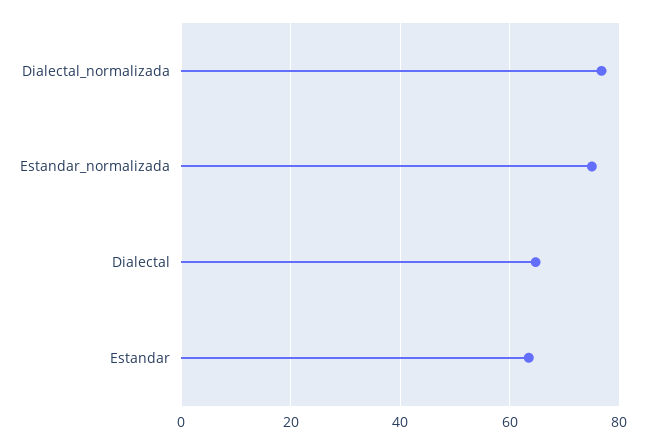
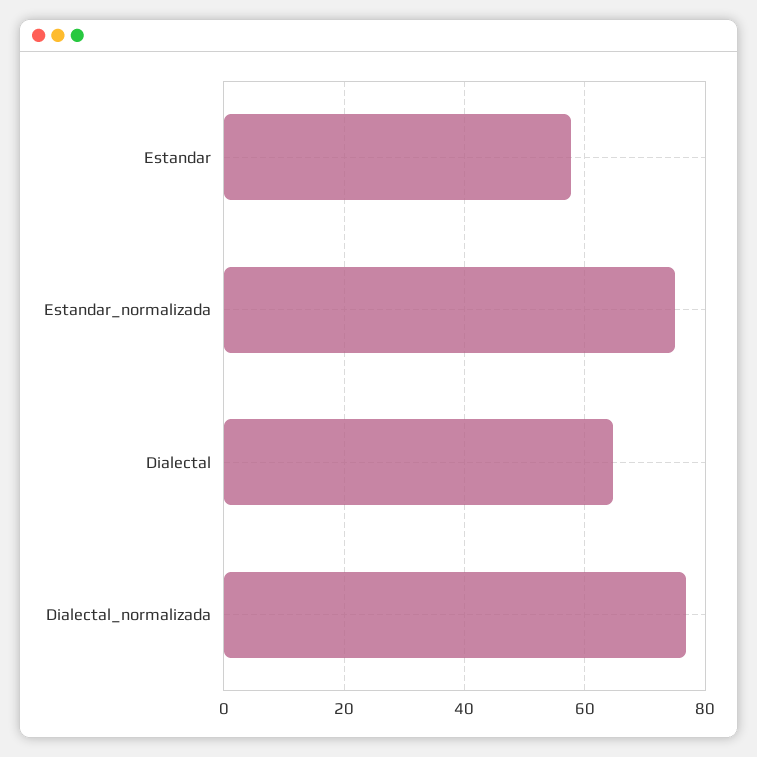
  {
    "Dialectal_normalizada": 76,
    "Estandar_normalizada": 76,
    "Dialectal": 64,
-   "Estandar": 64
+   "Estandar": 58
  }

